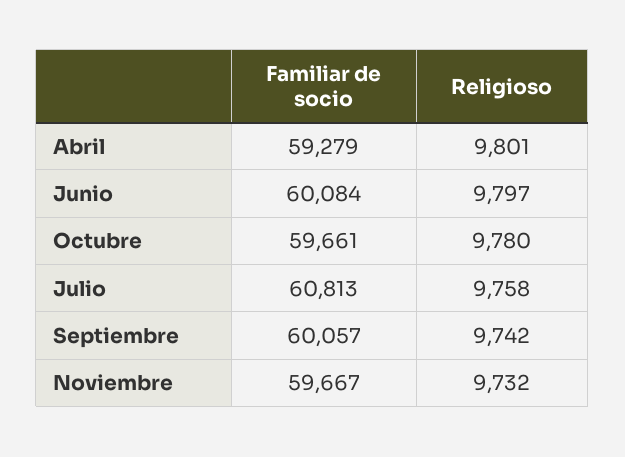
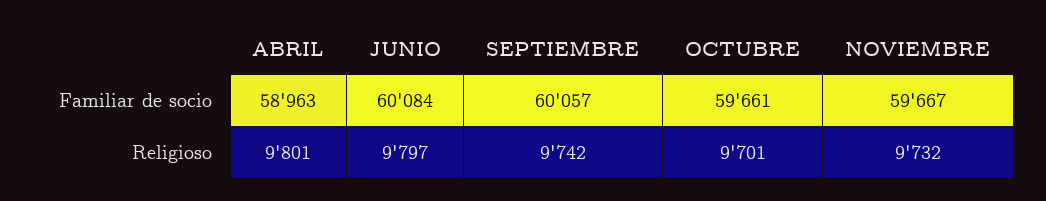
  {
    "Familiar de socio": {
-     "Abril": 59279,
+     "Abril": 58963,
      "Junio": 60084,
      "Octubre": 59661,
-     "Julio": 60813,
      "Septiembre": 60057,
      "Noviembre": 59667
    },
    "Religioso": {
      "Abril": 9801,
      "Junio": 9797,
-     "Octubre": 9780,
+     "Octubre": 9701,
-     "Julio": 9758,
      "Septiembre": 9742,
      "Noviembre": 9732
    }
  }

